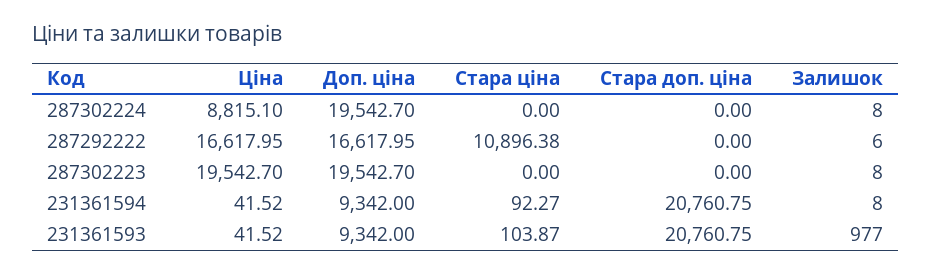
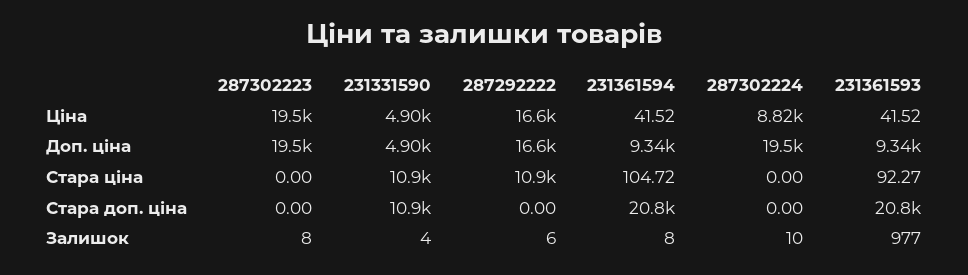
  {
    "Ціна": {
      "287302224": 8815.1,
      "287292222": 16617.95,
      "287302223": 19542.7,
      "231361594": 41.52,
-     "231361593": 41.52
+     "231361593": 41.52,
+     "231331590": 4900
    },
    "Доп. ціна": {
      "287302224": 19542.7,
      "287292222": 16617.95,
      "287302223": 19542.7,
      "231361594": 9342,
-     "231361593": 9342
+     "231361593": 9342,
+     "231331590": 4900
    },
    "Стара ціна": {
      "287302224": 0,
      "287292222": 10896.38,
      "287302223": 0,
-     "231361594": 92.27,
+     "231361594": 104.72,
-     "231361593": 103.87
+     "231361593": 92.27,
+     "231331590": 10900
    },
    "Стара доп. ціна": {
      "287302224": 0,
      "287292222": 0,
      "287302223": 0,
      "231361594": 20760.75,
-     "231361593": 20760.75
+     "231361593": 20760.75,
+     "231331590": 10900
    },
    "Залишок": {
-     "287302224": 8,
+     "287302224": 10,
      "287292222": 6,
      "287302223": 8,
      "231361594": 8,
-     "231361593": 977
+     "231361593": 977,
+     "231331590": 4
    }
  }

